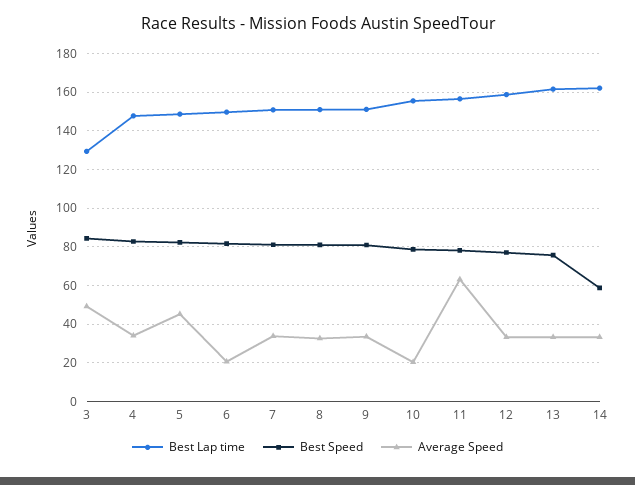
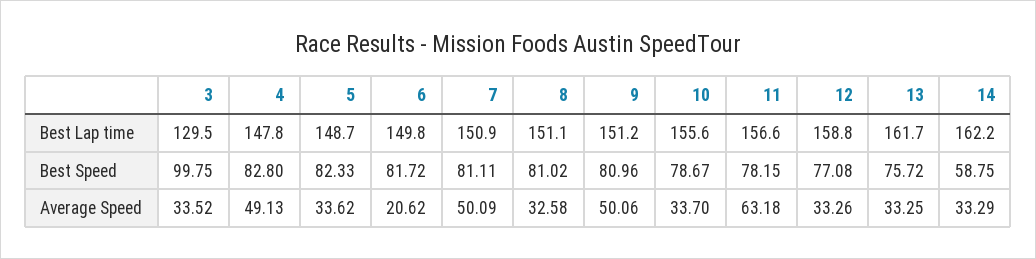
  {
    "Best Lap time": {
      "3": 129.5,
      "4": 147.8,
      "5": 148.7,
      "6": 149.8,
      "7": 150.9,
      "8": 151.1,
      "9": 151.2,
      "10": 155.6,
      "11": 156.6,
      "12": 158.8,
      "13": 161.7,
      "14": 162.2
    },
    "Best Speed": {
-     "3": 85,
+     "3": 99.75,
      "4": 82.8,
      "5": 82.33,
      "6": 81.72,
      "7": 81.11,
      "8": 81.02,
      "9": 80.96,
      "10": 78.67,
      "11": 78.15,
      "12": 77.08,
      "13": 75.72,
      "14": 58.75
    },
    "Average Speed": {
-     "3": 50,
+     "3": 33.52,
-     "4": 35,
+     "4": 49.13,
-     "5": 45,
+     "5": 33.62,
      "6": 20.62,
-     "7": 35,
+     "7": 50.09,
      "8": 32.58,
-     "9": 35,
+     "9": 50.06,
-     "10": 20,
+     "10": 33.7,
      "11": 63.18,
      "12": 33.26,
      "13": 33.25,
      "14": 33.29
    }
  }

